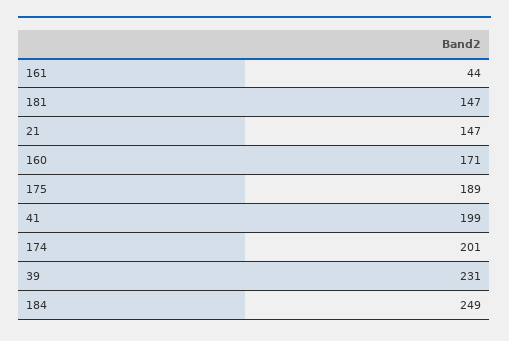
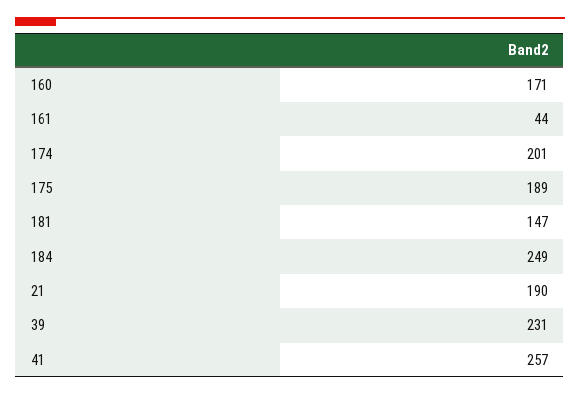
  {
    "161": 44,
    "181": 147,
-   "21": 147,
+   "21": 190,
    "160": 171,
    "175": 189,
-   "41": 199,
+   "41": 257,
    "174": 201,
    "39": 231,
    "184": 249
  }

